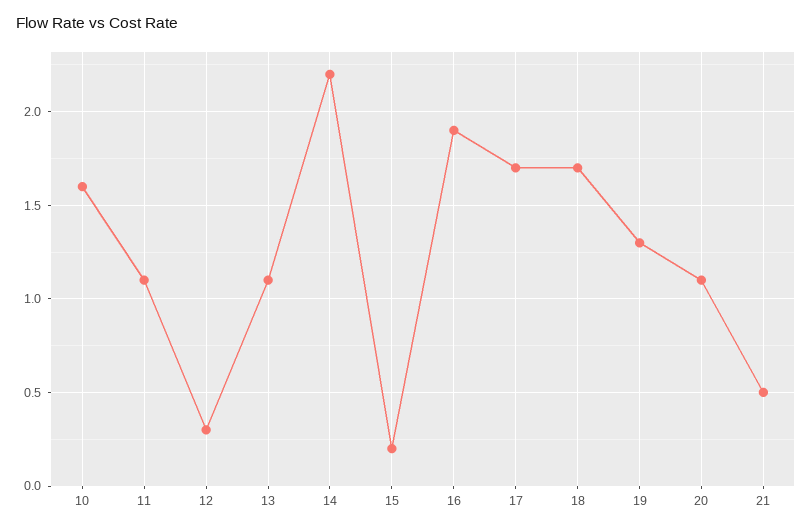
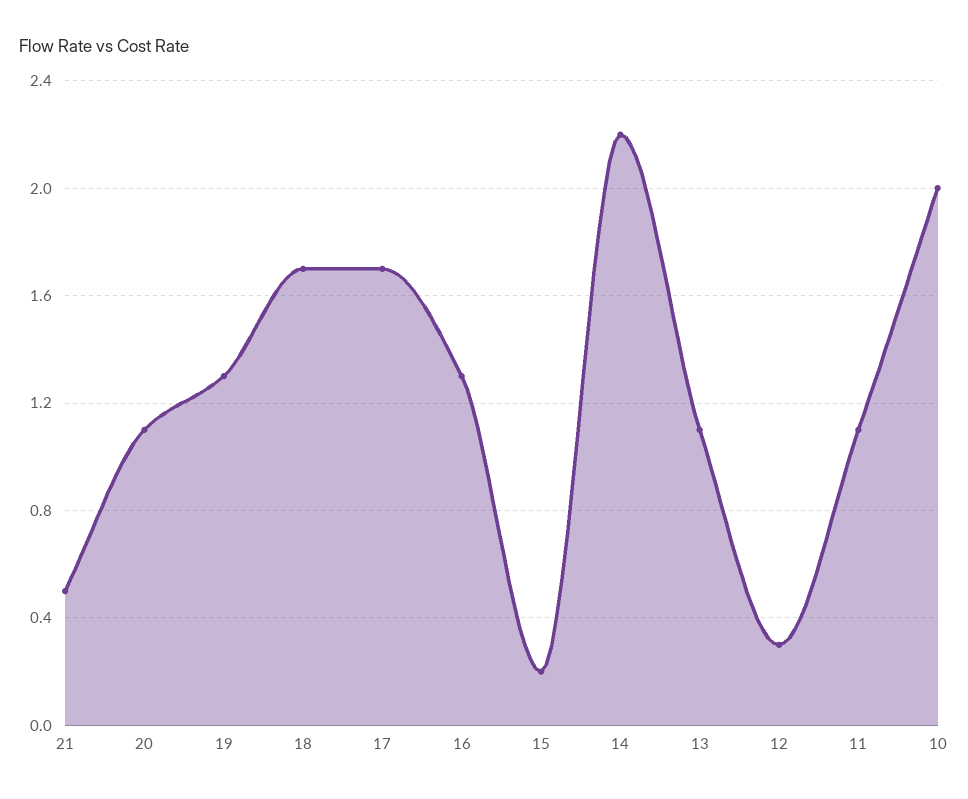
  {
-   "10": 1.6,
+   "10": 2,
    "11": 1.1,
    "12": 0.3,
    "13": 1.1,
    "14": 2.2,
    "15": 0.2,
-   "16": 1.9,
+   "16": 1.3,
    "17": 1.7,
    "18": 1.7,
    "19": 1.3,
    "20": 1.1,
    "21": 0.5
  }

